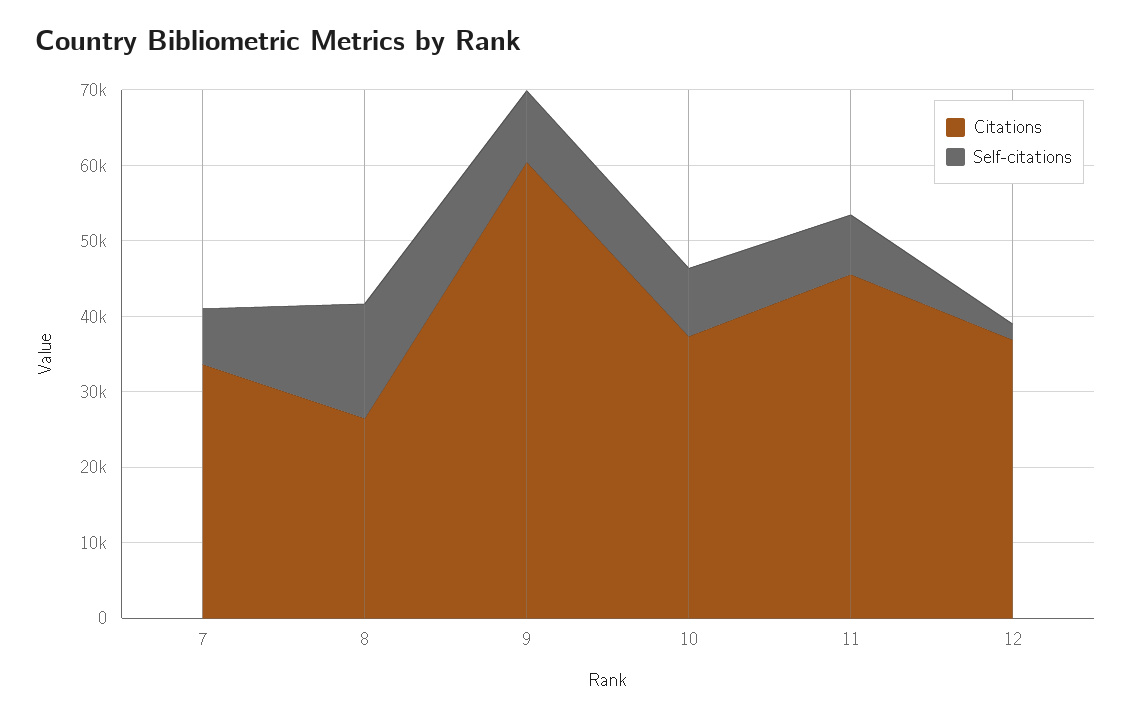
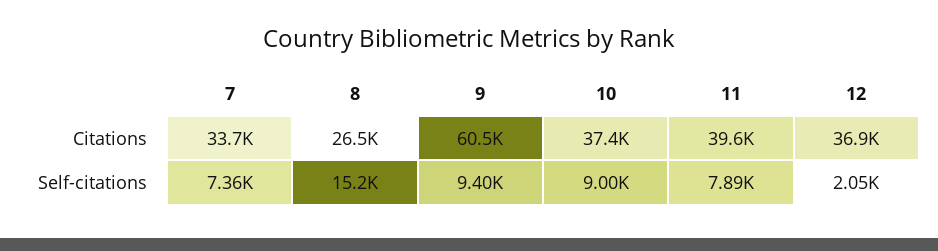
  {
    "Citations": {
      "7": 33700,
      "8": 26500,
      "9": 60500,
      "10": 37400,
-     "11": 46000,
+     "11": 39600,
      "12": 36900
    },
    "Self-citations": {
      "7": 7360,
      "8": 15200,
      "9": 9400,
      "10": 9000,
      "11": 7890,
      "12": 2050
    }
  }

